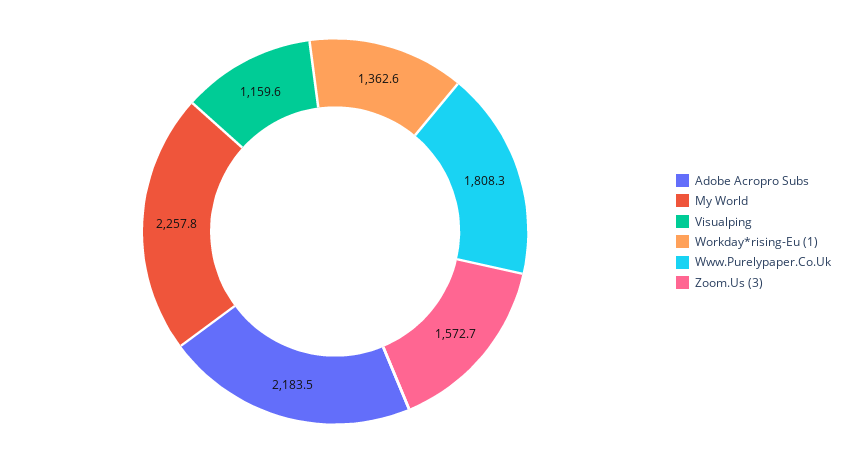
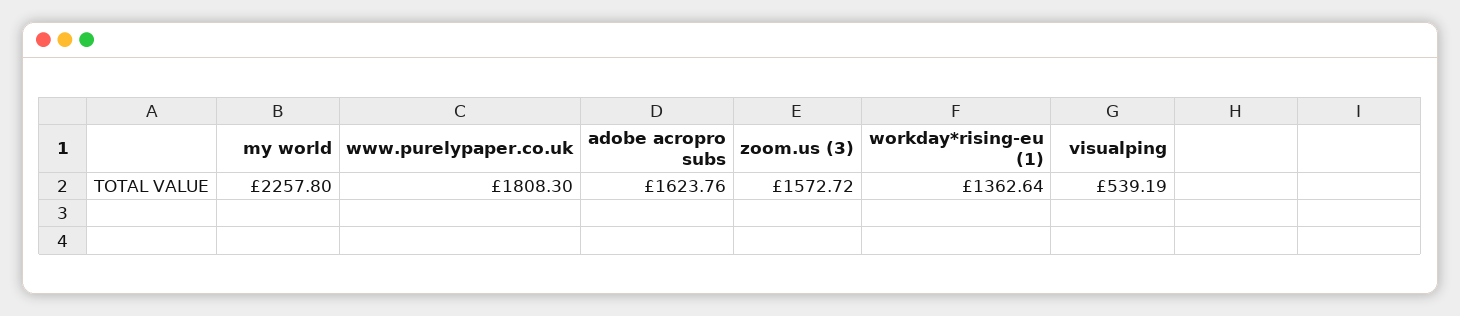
  {
-   "Adobe Acropro Subs": 2183.5,
+   "Adobe Acropro Subs": 1623.76,
    "My World": 2257.8,
-   "Visualping": 1159.6,
+   "Visualping": 539.19,
    "Workday*rising-Eu (1)": 1362.64,
    "Www.Purelypaper.Co.Uk": 1808.3,
    "Zoom.Us (3)": 1572.72
  }

